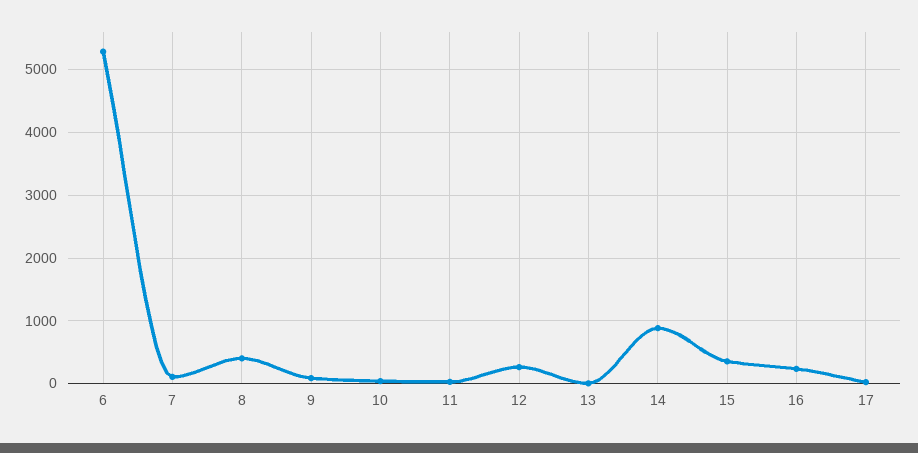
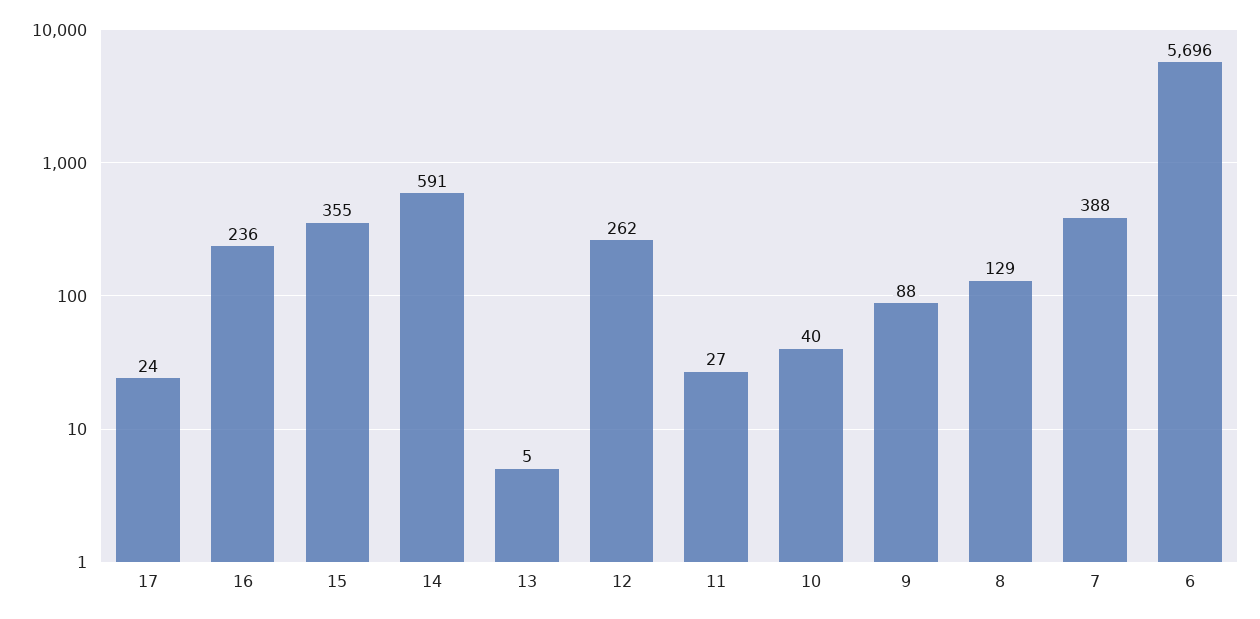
  {
-   "6": 5300,
+   "6": 5696,
-   "7": 100,
+   "7": 388,
-   "8": 400,
+   "8": 129,
    "9": 88,
    "10": 40,
    "11": 27,
    "12": 262,
    "13": 5,
-   "14": 900,
+   "14": 591,
    "15": 355,
    "16": 236,
    "17": 24
  }

